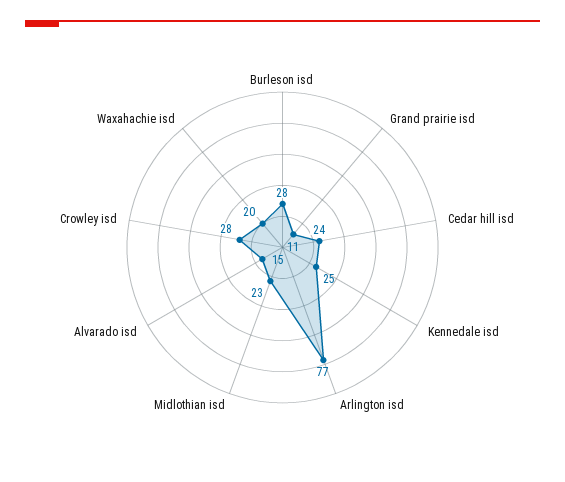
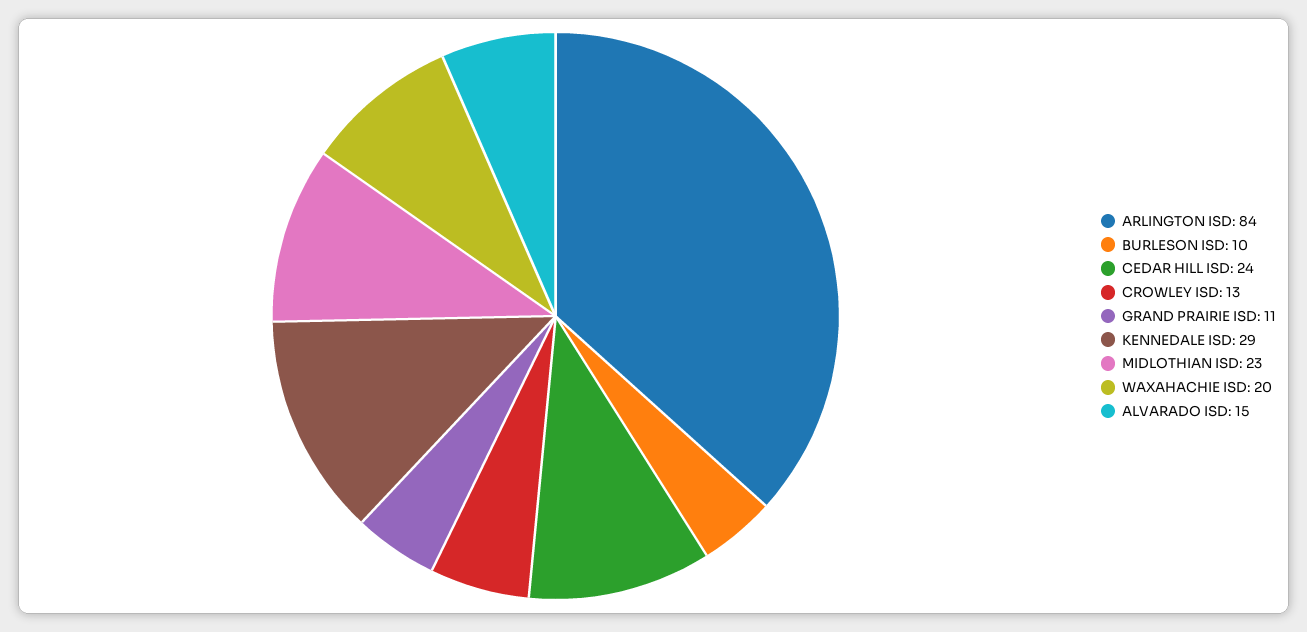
  {
-   "Burleson isd": 28,
+   "Burleson isd": 10,
    "Grand prairie isd": 11,
    "Cedar hill isd": 24,
-   "Kennedale isd": 25,
+   "Kennedale isd": 29,
-   "Arlington isd": 77,
+   "Arlington isd": 84,
    "Midlothian isd": 23,
    "Alvarado isd": 15,
-   "Crowley isd": 28,
+   "Crowley isd": 13,
    "Waxahachie isd": 20
  }

